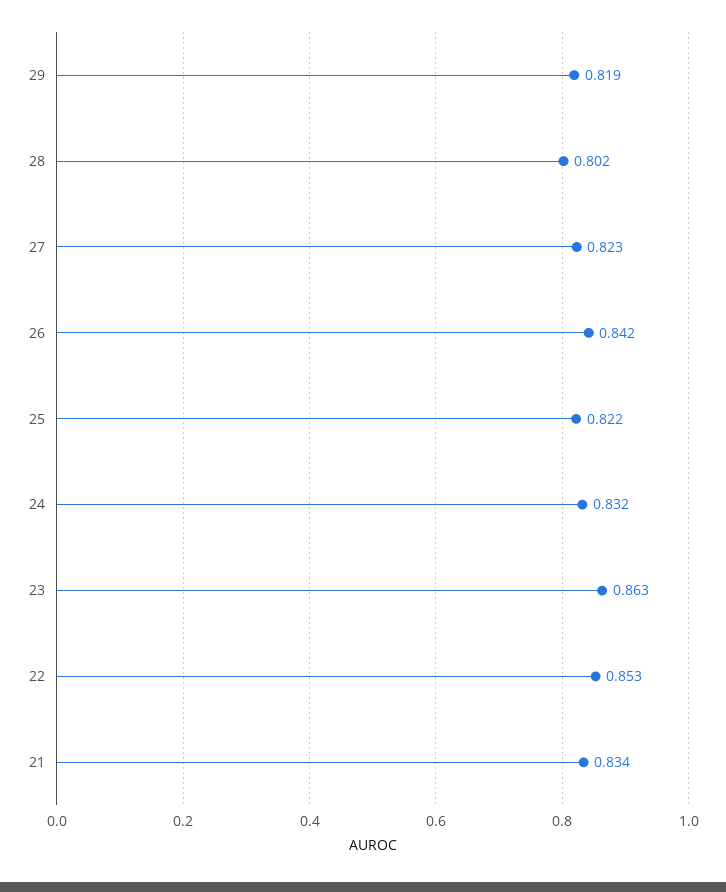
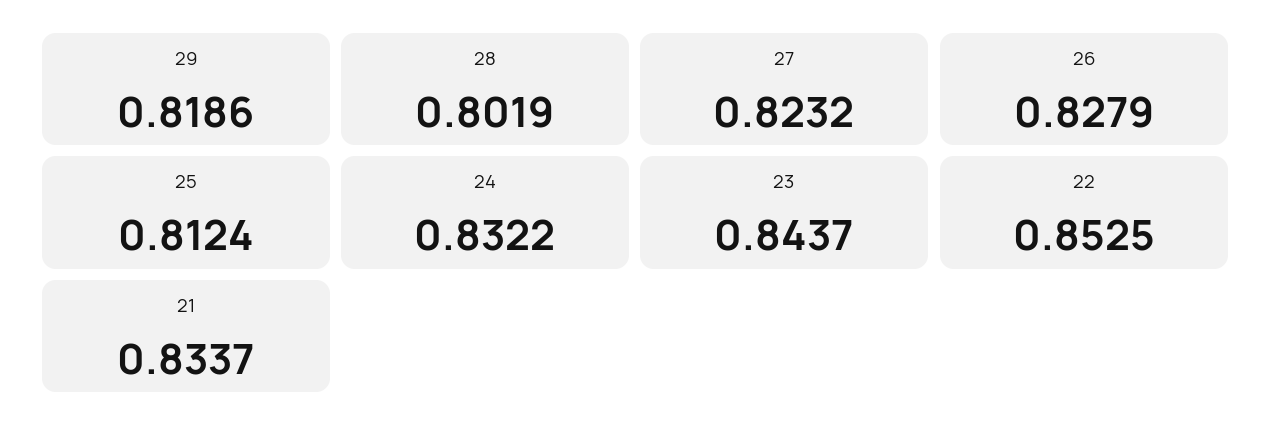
  {
    "29": 0.8186,
    "28": 0.8019,
    "27": 0.8232,
-   "26": 0.842,
+   "26": 0.8279,
-   "25": 0.822,
+   "25": 0.8124,
    "24": 0.8322,
-   "23": 0.863,
+   "23": 0.8437,
    "22": 0.8525,
    "21": 0.8337
  }

